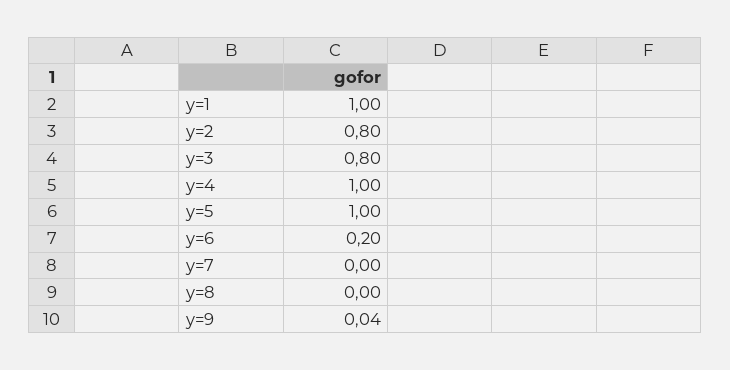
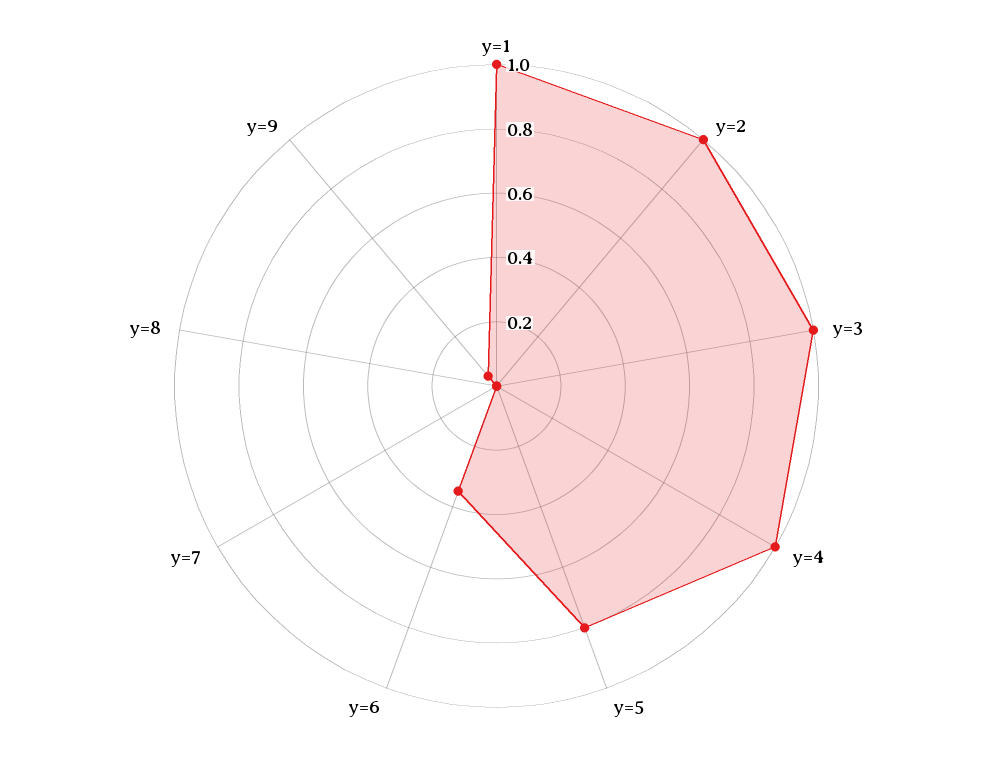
  {
    "y=1": 1,
-   "y=2": 0.8,
+   "y=2": 1,
-   "y=3": 0.8,
+   "y=3": 1,
    "y=4": 1,
-   "y=5": 1,
+   "y=5": 0.8,
-   "y=6": 0.2,
+   "y=6": 0.35,
    "y=7": 0,
    "y=8": 0,
    "y=9": 0.04
  }

